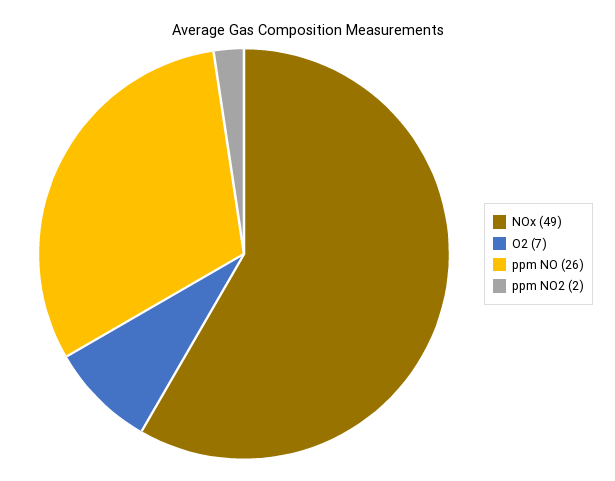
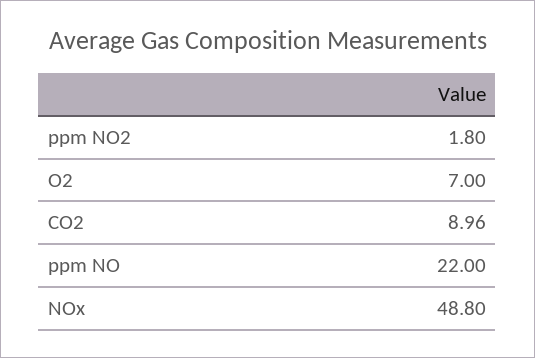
  {
    "NOx": 48.8,
    "O2": 7,
-   "ppm NO": 26,
+   "ppm NO": 22,
-   "ppm NO2": 1.8
+   "ppm NO2": 1.8,
+   "CO2": 8.96
  }

